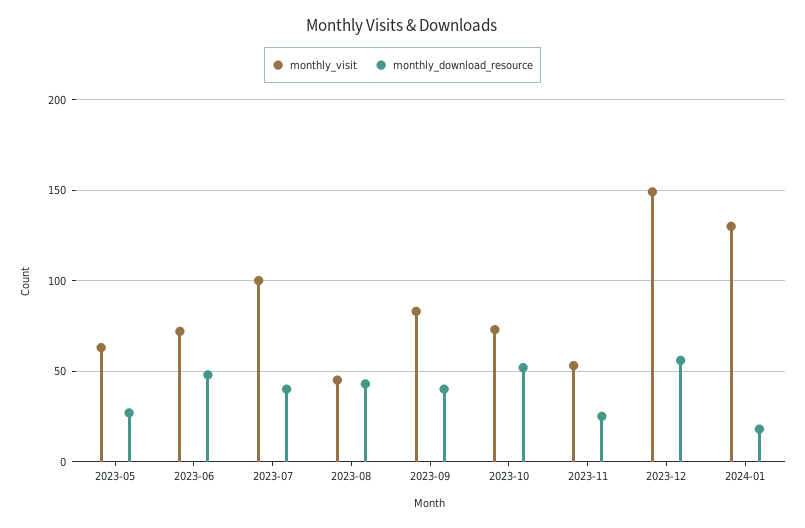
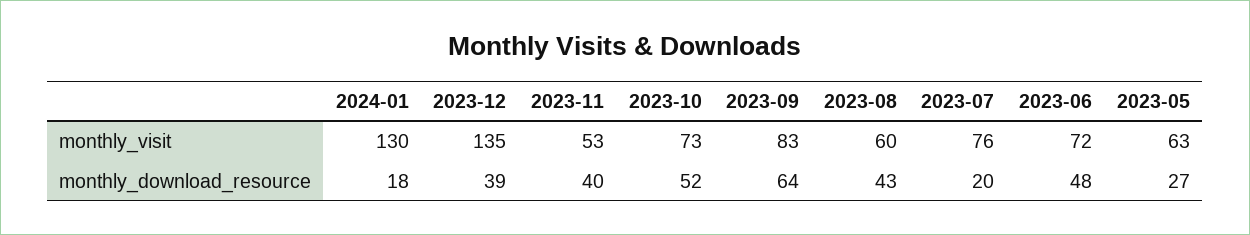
  {
    "monthly_visit": {
      "2023-05": 63,
      "2023-06": 72,
-     "2023-07": 100,
+     "2023-07": 76,
-     "2023-08": 45,
+     "2023-08": 60,
      "2023-09": 83,
      "2023-10": 73,
      "2023-11": 53,
-     "2023-12": 150,
+     "2023-12": 135,
      "2024-01": 130
    },
    "monthly_download_resource": {
      "2023-05": 27,
      "2023-06": 48,
-     "2023-07": 40,
+     "2023-07": 20,
      "2023-08": 43,
-     "2023-09": 40,
+     "2023-09": 64,
      "2023-10": 52,
-     "2023-11": 25,
+     "2023-11": 40,
-     "2023-12": 55,
+     "2023-12": 39,
      "2024-01": 18
    }
  }

